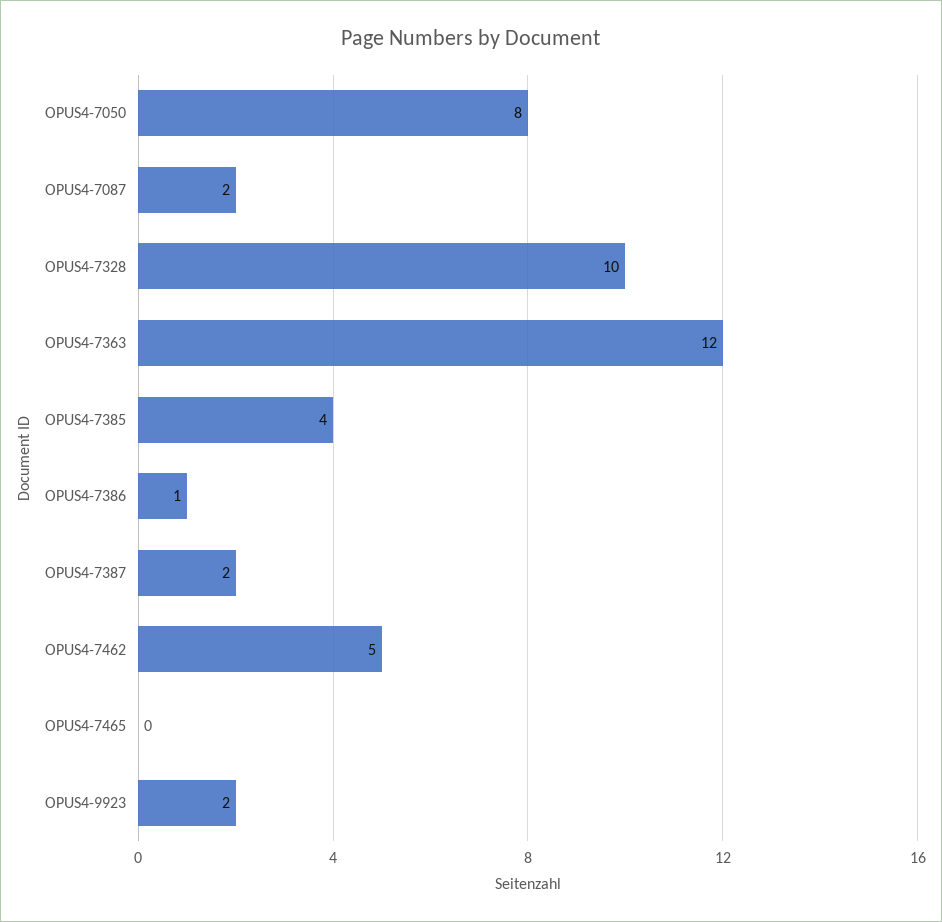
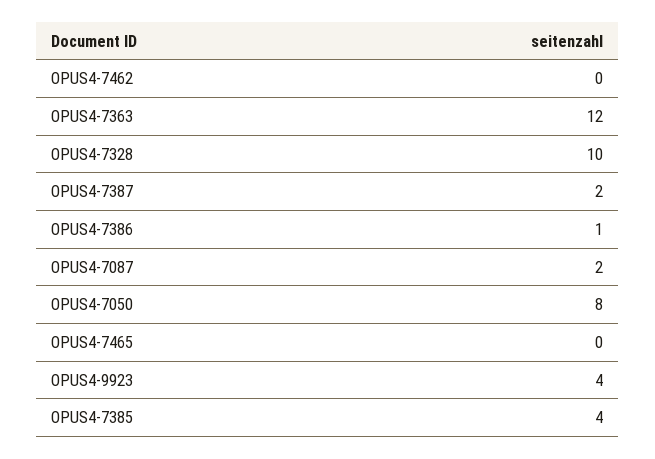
  {
    "OPUS4-7050": 8,
    "OPUS4-7087": 2,
    "OPUS4-7328": 10,
    "OPUS4-7363": 12,
    "OPUS4-7385": 4,
    "OPUS4-7386": 1,
    "OPUS4-7387": 2,
-   "OPUS4-7462": 5,
+   "OPUS4-7462": 0,
    "OPUS4-7465": 0,
-   "OPUS4-9923": 2
+   "OPUS4-9923": 4
  }

